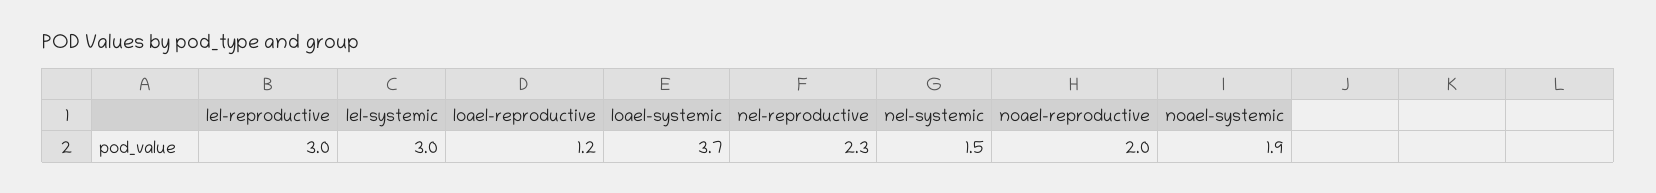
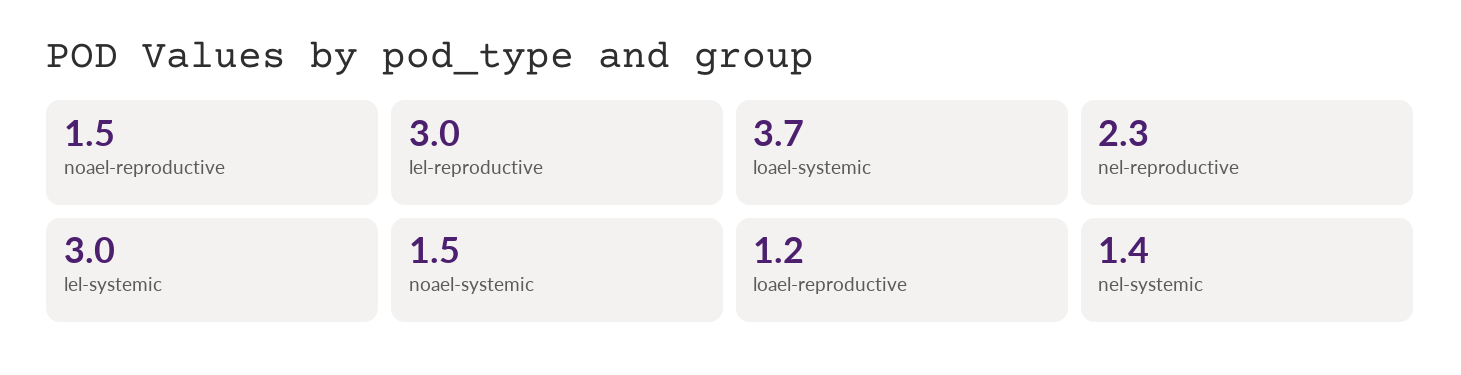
  {
    "lel-reproductive": 3,
    "lel-systemic": 3,
    "loael-reproductive": 1.2,
    "loael-systemic": 3.7,
    "nel-reproductive": 2.3,
-   "nel-systemic": 1.5,
+   "nel-systemic": 1.4,
-   "noael-reproductive": 2,
+   "noael-reproductive": 1.5,
-   "noael-systemic": 1.9
+   "noael-systemic": 1.5
  }

